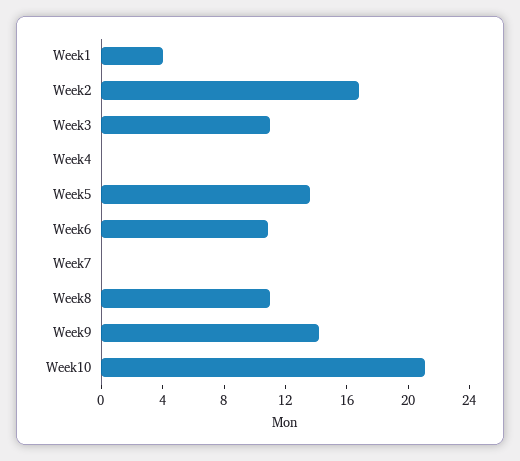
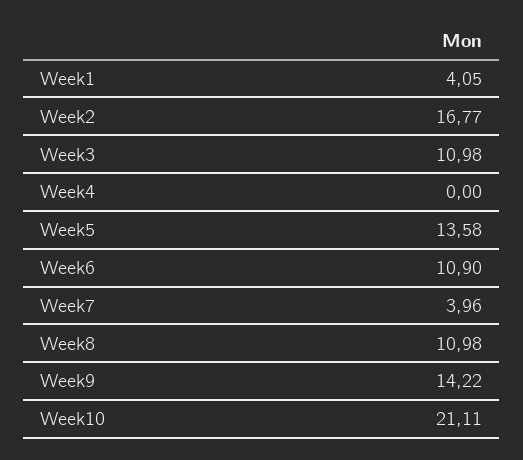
  {
    "Week1": 4.05,
    "Week2": 16.77,
    "Week3": 10.98,
    "Week4": 0,
    "Week5": 13.58,
    "Week6": 10.9,
-   "Week7": 0,
+   "Week7": 3.96,
    "Week8": 10.98,
    "Week9": 14.22,
    "Week10": 21.11
  }

